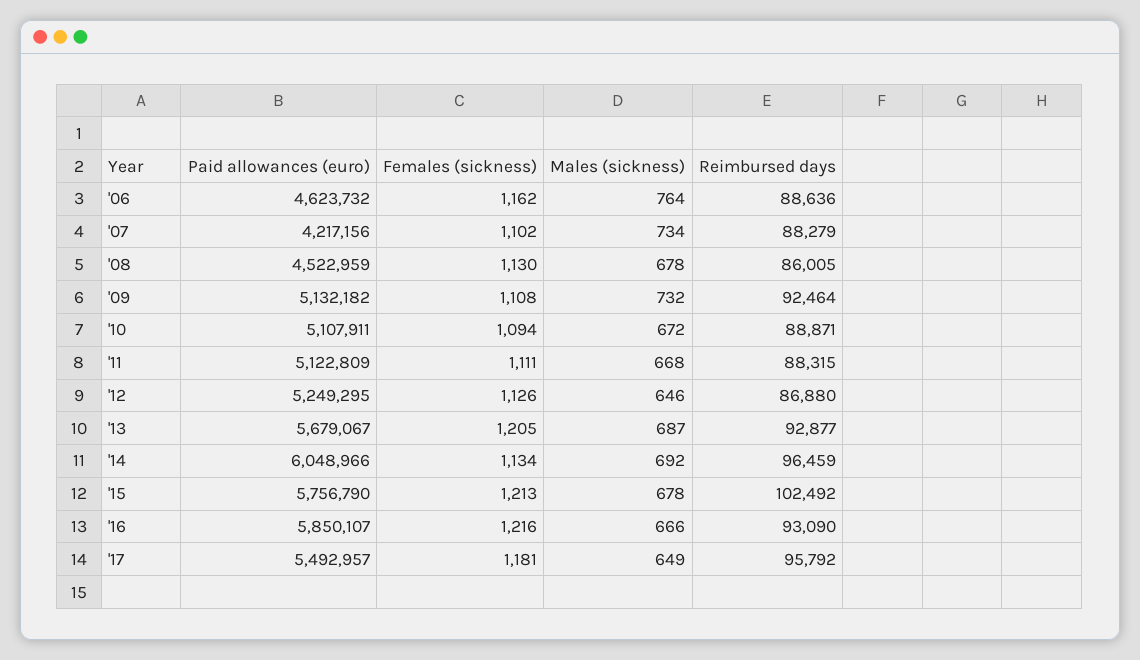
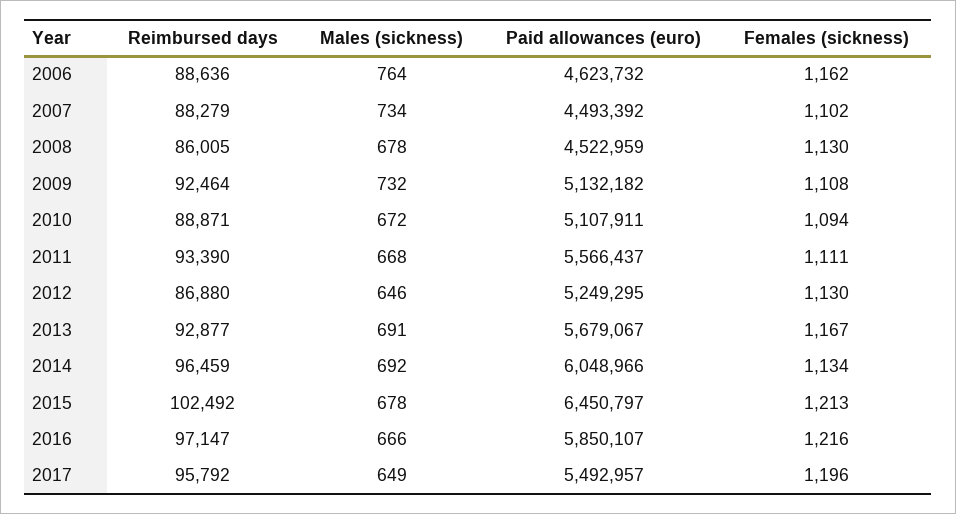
  {
    "Paid allowances (euro)": {
      "'06": 4623732,
-     "'07": 4217156,
+     "'07": 4493392,
      "'08": 4522959,
      "'09": 5132182,
      "'10": 5107911,
-     "'11": 5122809,
+     "'11": 5566437,
      "'12": 5249295,
      "'13": 5679067,
      "'14": 6048966,
-     "'15": 5756790,
+     "'15": 6450797,
      "'16": 5850107,
      "'17": 5492957
    },
    "Females (sickness)": {
      "'06": 1162,
      "'07": 1102,
      "'08": 1130,
      "'09": 1108,
      "'10": 1094,
      "'11": 1111,
-     "'12": 1126,
+     "'12": 1130,
-     "'13": 1205,
+     "'13": 1167,
      "'14": 1134,
      "'15": 1213,
      "'16": 1216,
-     "'17": 1181
+     "'17": 1196
    },
    "Males (sickness)": {
      "'06": 764,
      "'07": 734,
      "'08": 678,
      "'09": 732,
      "'10": 672,
      "'11": 668,
      "'12": 646,
-     "'13": 687,
+     "'13": 691,
      "'14": 692,
      "'15": 678,
      "'16": 666,
      "'17": 649
    },
    "Reimbursed days": {
      "'06": 88636,
      "'07": 88279,
      "'08": 86005,
      "'09": 92464,
      "'10": 88871,
-     "'11": 88315,
+     "'11": 93390,
      "'12": 86880,
      "'13": 92877,
      "'14": 96459,
      "'15": 102492,
-     "'16": 93090,
+     "'16": 97147,
      "'17": 95792
    }
  }

